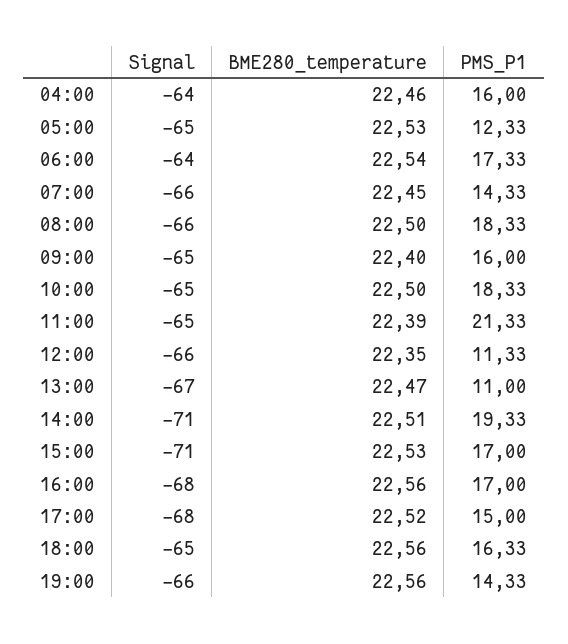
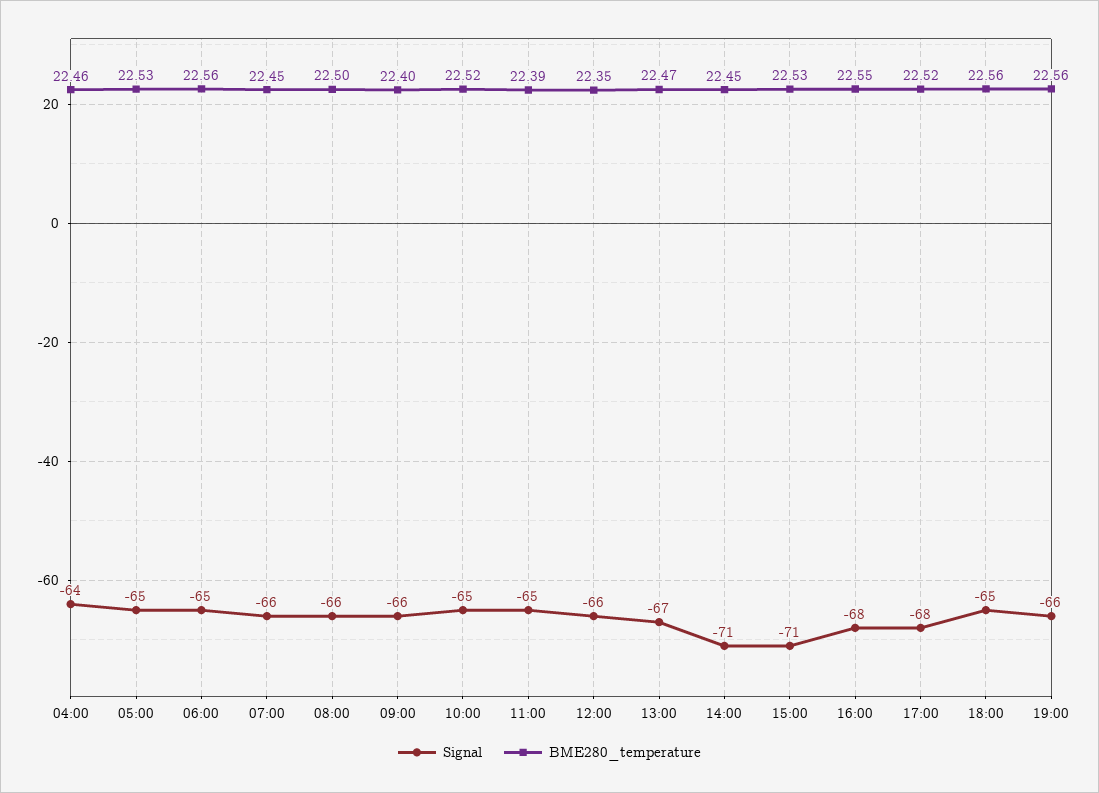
  {
    "Signal": {
      "04:00": -64,
      "05:00": -65,
-     "06:00": -64,
+     "06:00": -65,
      "07:00": -66,
      "08:00": -66,
-     "09:00": -65,
+     "09:00": -66,
      "10:00": -65,
      "11:00": -65,
      "12:00": -66,
      "13:00": -67,
      "14:00": -71,
      "15:00": -71,
      "16:00": -68,
      "17:00": -68,
      "18:00": -65,
      "19:00": -66
    },
    "BME280_temperature": {
      "04:00": 22.46,
      "05:00": 22.53,
-     "06:00": 22.54,
+     "06:00": 22.56,
      "07:00": 22.45,
      "08:00": 22.5,
      "09:00": 22.4,
-     "10:00": 22.5,
+     "10:00": 22.52,
      "11:00": 22.39,
      "12:00": 22.35,
      "13:00": 22.47,
-     "14:00": 22.51,
+     "14:00": 22.45,
      "15:00": 22.53,
-     "16:00": 22.56,
+     "16:00": 22.55,
      "17:00": 22.52,
      "18:00": 22.56,
      "19:00": 22.56
-   },
+   }
-   "PMS_P1": {
-     "04:00": 16,
-     "05:00": 12.33,
-     "06:00": 17.33,
-     "07:00": 14.33,
-     "08:00": 18.33,
-     "09:00": 16,
-     "10:00": 18.33,
-     "11:00": 21.33,
-     "12:00": 11.33,
-     "13:00": 11,
-     "14:00": 19.33,
-     "15:00": 17,
-     "16:00": 17,
-     "17:00": 15,
-     "18:00": 16.33,
-     "19:00": 14.33
-   }
  }

